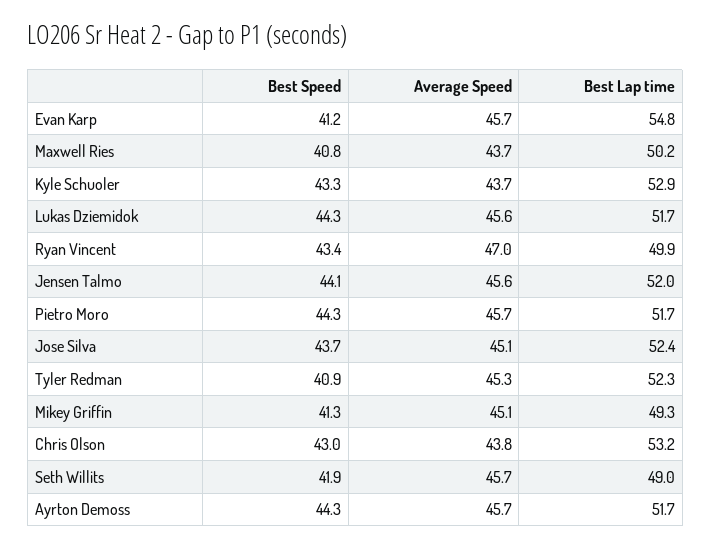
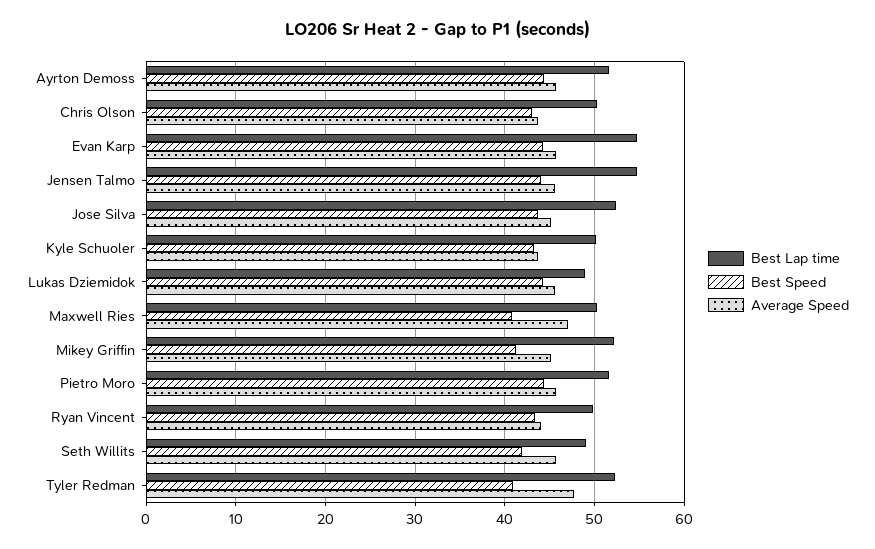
  {
    "Best Speed": {
-     "Evan Karp": 41.2,
+     "Evan Karp": 44,
      "Maxwell Ries": 40.8,
      "Kyle Schuoler": 43.3,
      "Lukas Dziemidok": 44.3,
      "Ryan Vincent": 43.4,
      "Jensen Talmo": 44.1,
      "Pietro Moro": 44.3,
      "Jose Silva": 43.7,
      "Tyler Redman": 40.9,
      "Mikey Griffin": 41.3,
      "Chris Olson": 43,
      "Seth Willits": 41.9,
      "Ayrton Demoss": 44.3
    },
    "Average Speed": {
      "Evan Karp": 45.7,
-     "Maxwell Ries": 43.7,
+     "Maxwell Ries": 47,
      "Kyle Schuoler": 43.7,
      "Lukas Dziemidok": 45.6,
-     "Ryan Vincent": 47,
+     "Ryan Vincent": 44,
      "Jensen Talmo": 45.6,
      "Pietro Moro": 45.7,
      "Jose Silva": 45.1,
-     "Tyler Redman": 45.3,
+     "Tyler Redman": 48,
      "Mikey Griffin": 45.1,
      "Chris Olson": 43.8,
      "Seth Willits": 45.7,
      "Ayrton Demoss": 45.7
    },
    "Best Lap time": {
      "Evan Karp": 54.8,
      "Maxwell Ries": 50.2,
-     "Kyle Schuoler": 52.9,
+     "Kyle Schuoler": 50,
-     "Lukas Dziemidok": 51.7,
+     "Lukas Dziemidok": 49,
      "Ryan Vincent": 49.9,
-     "Jensen Talmo": 52,
+     "Jensen Talmo": 55,
      "Pietro Moro": 51.7,
      "Jose Silva": 52.4,
      "Tyler Redman": 52.3,
-     "Mikey Griffin": 49.3,
+     "Mikey Griffin": 52,
-     "Chris Olson": 53.2,
+     "Chris Olson": 50,
      "Seth Willits": 49,
      "Ayrton Demoss": 51.7
    }
  }

